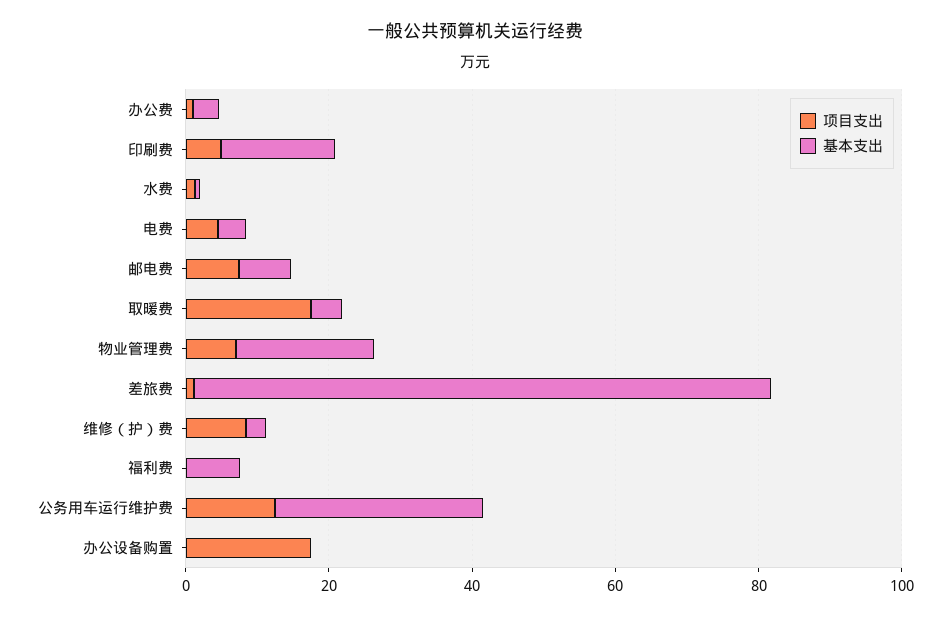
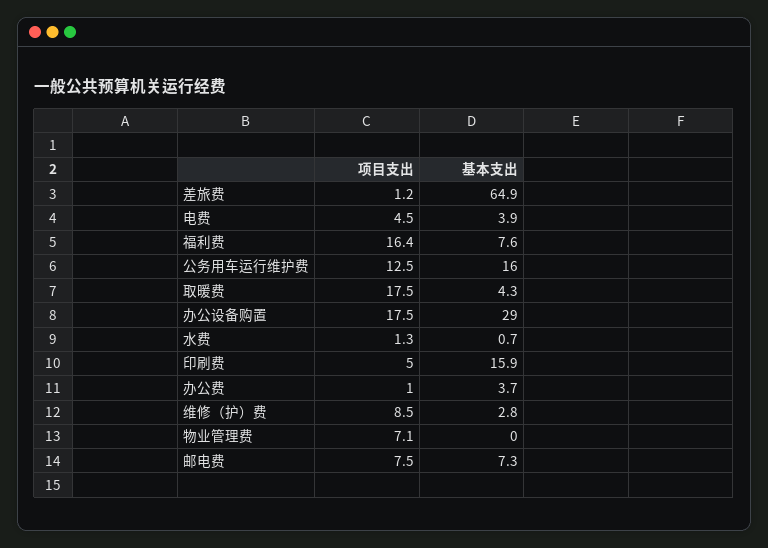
  {
    "项目支出": {
      "办公费": 1,
      "印刷费": 5,
      "水费": 1.3,
      "电费": 4.5,
      "邮电费": 7.5,
      "取暖费": 17.5,
      "物业管理费": 7.1,
      "差旅费": 1.2,
      "维修（护）费": 8.5,
-     "福利费": 0,
+     "福利费": 16.4,
      "公务用车运行维护费": 12.5,
      "办公设备购置": 17.5
    },
    "基本支出": {
      "办公费": 3.7,
      "印刷费": 15.9,
      "水费": 0.7,
      "电费": 3.9,
      "邮电费": 7.3,
      "取暖费": 4.3,
-     "物业管理费": 20,
+     "物业管理费": 0,
-     "差旅费": 80,
+     "差旅费": 64.9,
      "维修（护）费": 2.8,
      "福利费": 7.6,
-     "公务用车运行维护费": 30,
+     "公务用车运行维护费": 16,
-     "办公设备购置": 0
+     "办公设备购置": 29
    }
  }

